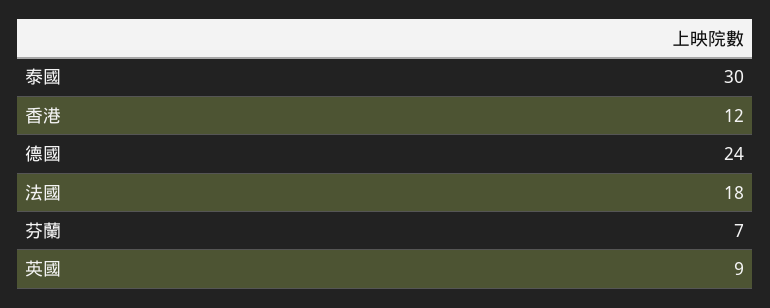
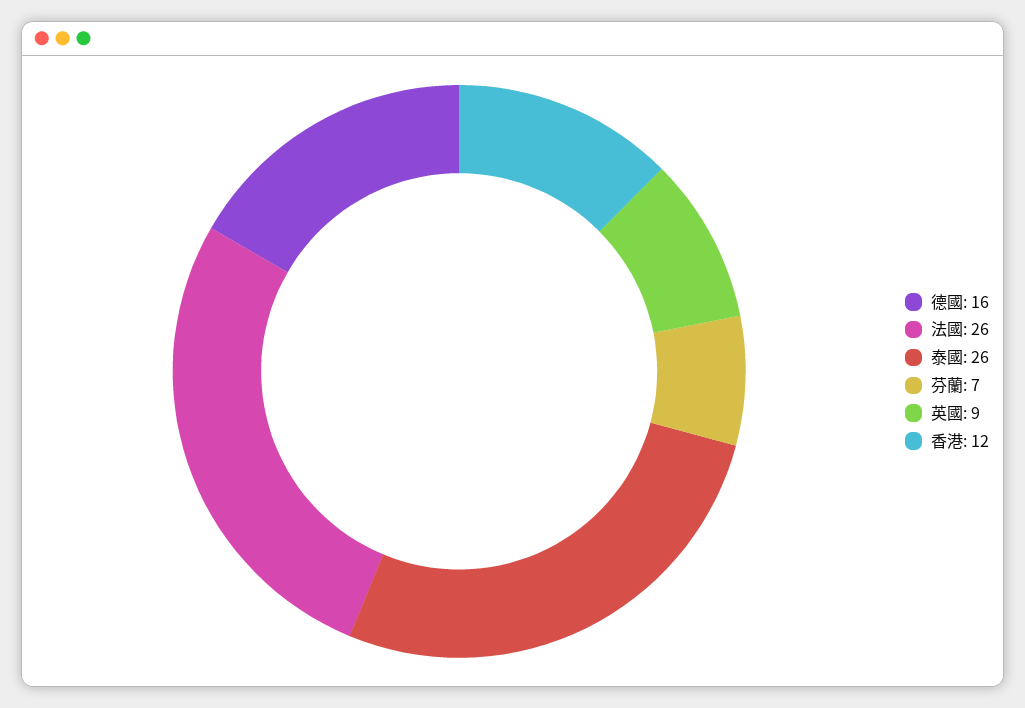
  {
-   "泰國": 30,
+   "泰國": 26,
    "香港": 12,
-   "德國": 24,
+   "德國": 16,
-   "法國": 18,
+   "法國": 26,
    "芬蘭": 7,
    "英國": 9
  }

